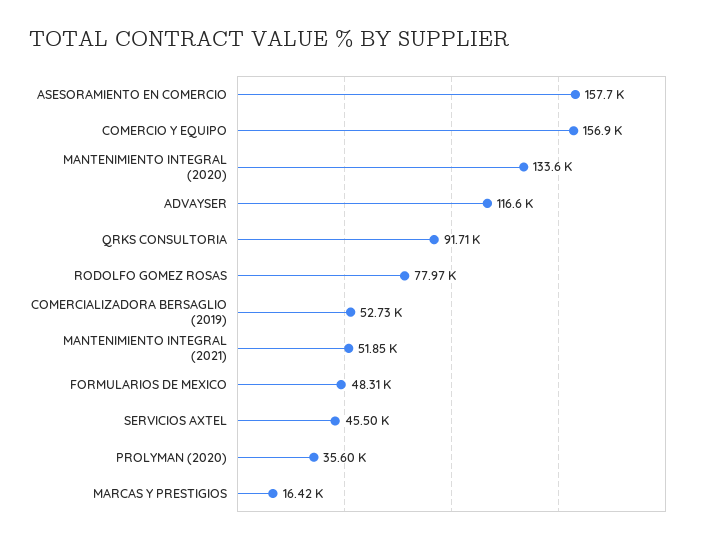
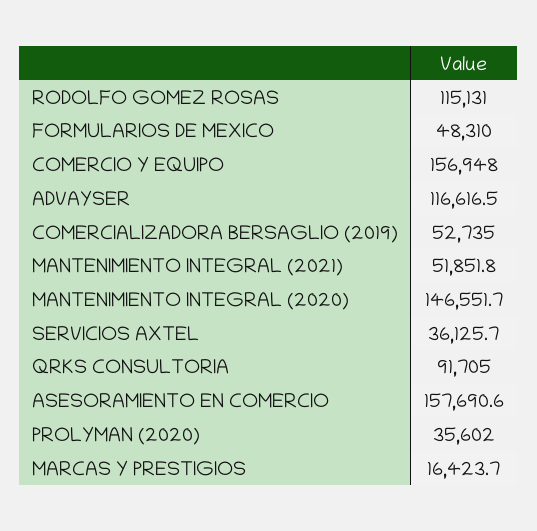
  {
    "ASESORAMIENTO EN COMERCIO": 157690.6,
    "COMERCIO Y EQUIPO": 156948,
-   "MANTENIMIENTO INTEGRAL (2020)": 133600,
+   "MANTENIMIENTO INTEGRAL (2020)": 146551.7,
    "ADVAYSER": 116616.5,
    "QRKS CONSULTORIA": 91705,
-   "RODOLFO GOMEZ ROSAS": 77970,
+   "RODOLFO GOMEZ ROSAS": 115131,
    "COMERCIALIZADORA BERSAGLIO (2019)": 52735,
    "MANTENIMIENTO INTEGRAL (2021)": 51851.8,
    "FORMULARIOS DE MEXICO": 48310,
-   "SERVICIOS AXTEL": 45500,
+   "SERVICIOS AXTEL": 36125.7,
    "PROLYMAN (2020)": 35602,
    "MARCAS Y PRESTIGIOS": 16423.7
  }

